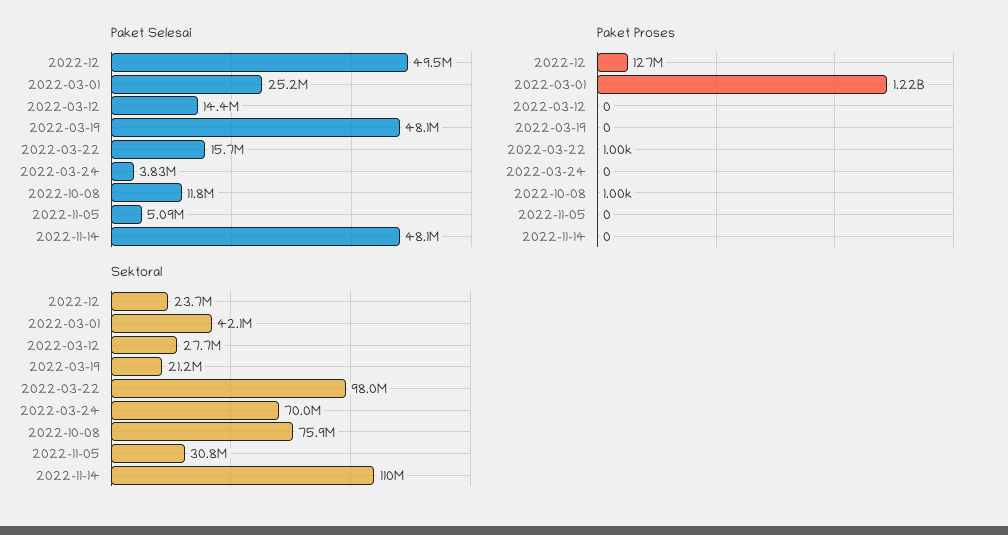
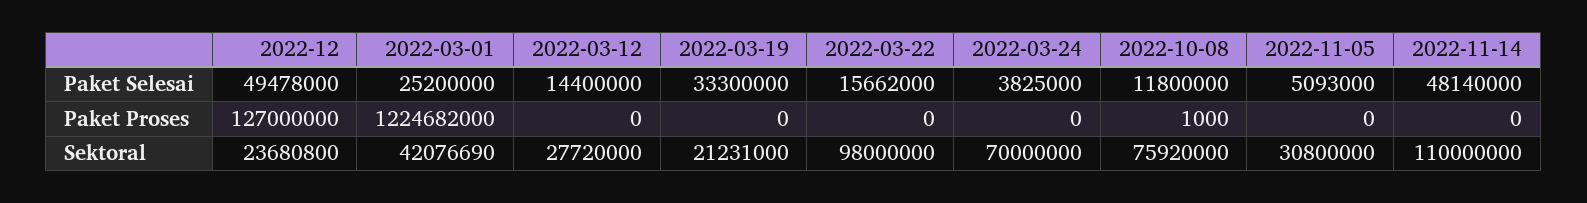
  {
    "Paket Selesai": {
      "2022-12": 49478000,
      "2022-03-01": 25200000,
      "2022-03-12": 14400000,
-     "2022-03-19": 48100000,
+     "2022-03-19": 33300000,
      "2022-03-22": 15662000,
      "2022-03-24": 3825000,
      "2022-10-08": 11800000,
      "2022-11-05": 5093000,
      "2022-11-14": 48140000
    },
    "Paket Proses": {
      "2022-12": 127000000,
      "2022-03-01": 1224682000,
      "2022-03-12": 0,
      "2022-03-19": 0,
-     "2022-03-22": 1000,
+     "2022-03-22": 0,
      "2022-03-24": 0,
      "2022-10-08": 1000,
      "2022-11-05": 0,
      "2022-11-14": 0
    },
    "Sektoral": {
      "2022-12": 23680800,
      "2022-03-01": 42076690,
      "2022-03-12": 27720000,
      "2022-03-19": 21231000,
      "2022-03-22": 98000000,
      "2022-03-24": 70000000,
      "2022-10-08": 75920000,
      "2022-11-05": 30800000,
      "2022-11-14": 110000000
    }
  }

